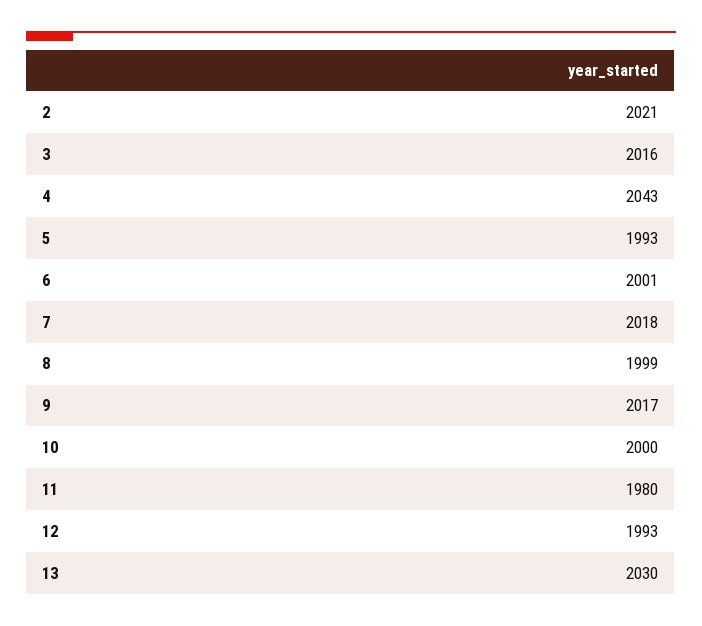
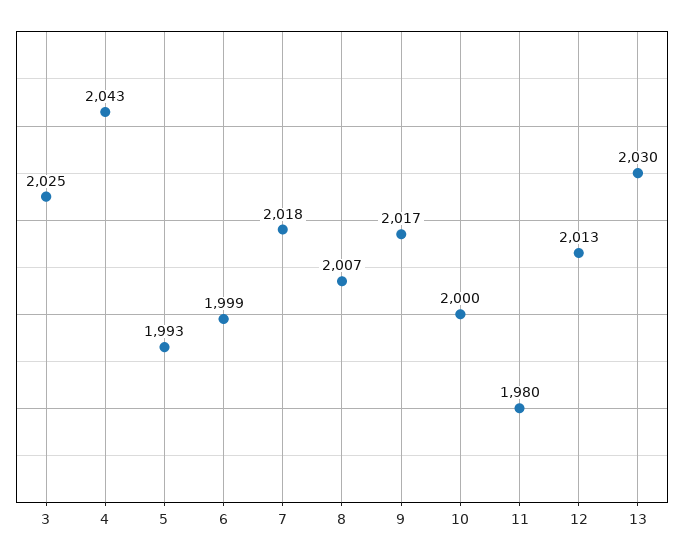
  {
-   "2": 2021,
-   "3": 2016,
+   "3": 2025,
    "4": 2043,
    "5": 1993,
-   "6": 2001,
+   "6": 1999,
    "7": 2018,
-   "8": 1999,
+   "8": 2007,
    "9": 2017,
    "10": 2000,
    "11": 1980,
-   "12": 1993,
+   "12": 2013,
    "13": 2030
  }

